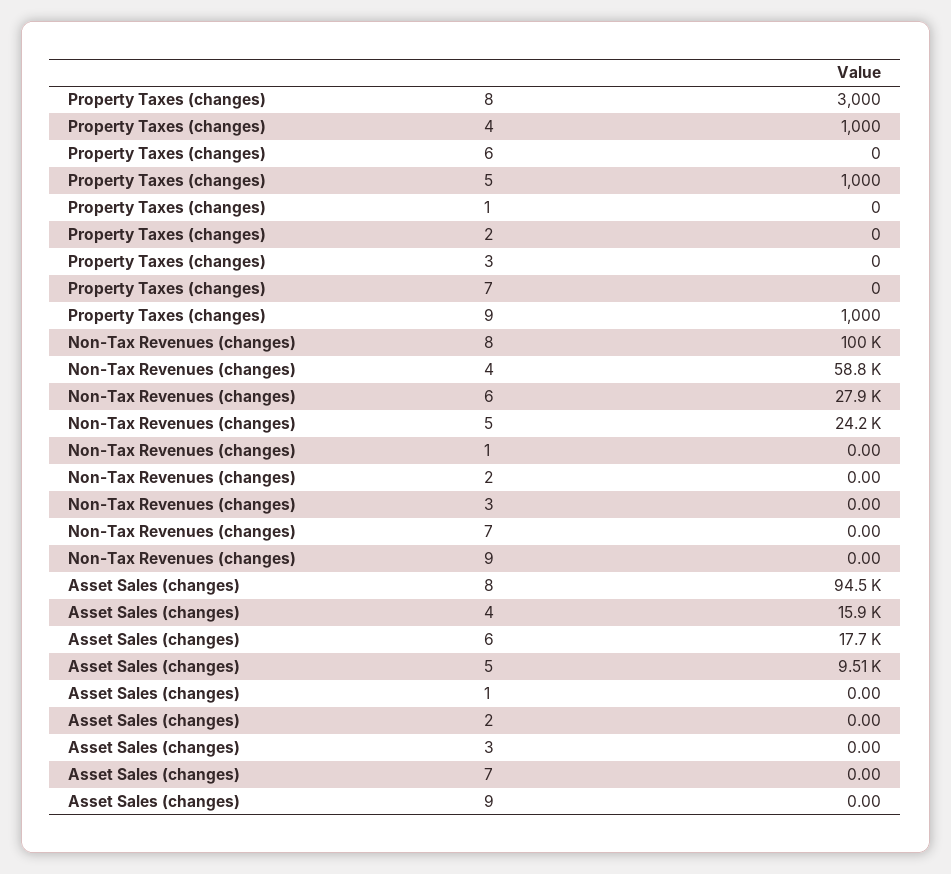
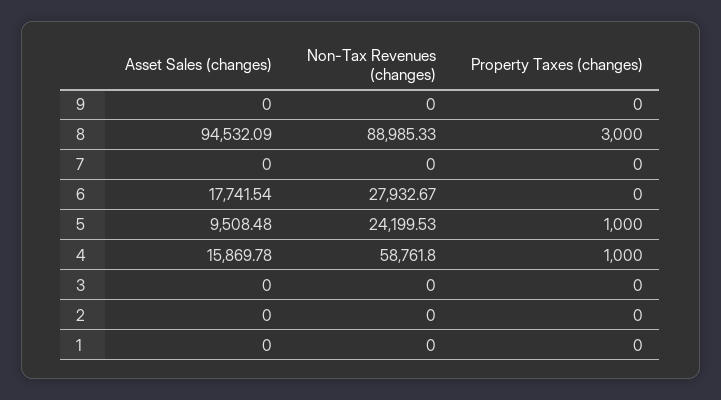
  {
    "Property Taxes (changes)": {
      "8": 3000,
      "4": 1000,
      "6": 0,
      "5": 1000,
      "1": 0,
      "2": 0,
      "3": 0,
      "7": 0,
-     "9": 1000
+     "9": 0
    },
    "Non-Tax Revenues (changes)": {
-     "8": 100000,
+     "8": 88985.33,
      "4": 58761.8,
      "6": 27932.67,
      "5": 24199.53,
      "1": 0,
      "2": 0,
      "3": 0,
      "7": 0,
      "9": 0
    },
    "Asset Sales (changes)": {
      "8": 94532.09,
      "4": 15869.78,
      "6": 17741.54,
      "5": 9508.48,
      "1": 0,
      "2": 0,
      "3": 0,
      "7": 0,
      "9": 0
    }
  }

